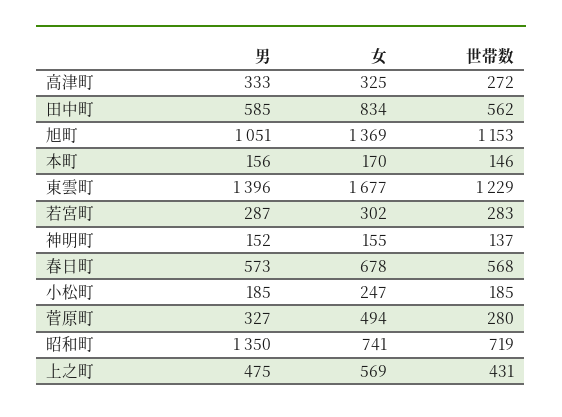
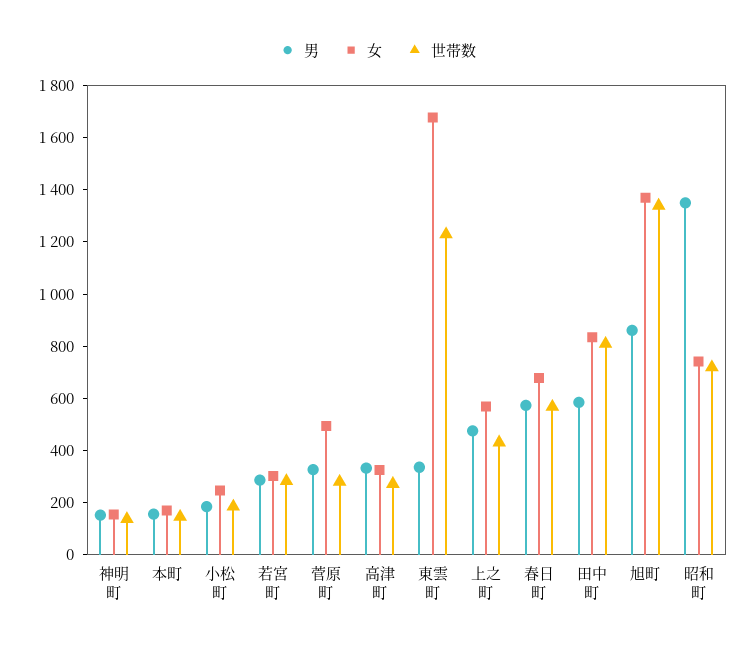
  {
    "男": {
      "高津町": 333,
      "田中町": 585,
-     "旭町": 1051,
+     "旭町": 850,
      "本町": 156,
-     "東雲町": 1396,
+     "東雲町": 350,
      "若宮町": 287,
      "神明町": 152,
      "春日町": 573,
      "小松町": 185,
      "菅原町": 327,
      "昭和町": 1350,
      "上之町": 475
    },
    "女": {
      "高津町": 325,
      "田中町": 834,
      "旭町": 1369,
      "本町": 170,
      "東雲町": 1677,
      "若宮町": 302,
      "神明町": 155,
      "春日町": 678,
      "小松町": 247,
      "菅原町": 494,
      "昭和町": 741,
      "上之町": 569
    },
    "世帯数": {
      "高津町": 272,
-     "田中町": 562,
+     "田中町": 800,
-     "旭町": 1153,
+     "旭町": 1350,
      "本町": 146,
      "東雲町": 1229,
      "若宮町": 283,
      "神明町": 137,
      "春日町": 568,
      "小松町": 185,
      "菅原町": 280,
      "昭和町": 719,
      "上之町": 431
    }
  }

